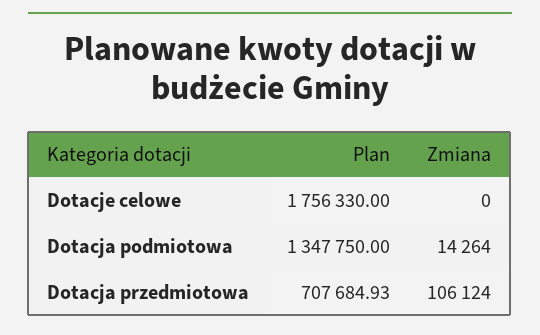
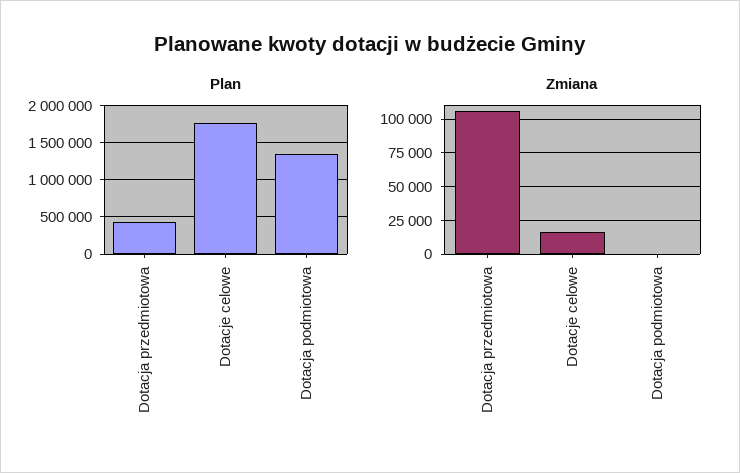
  {
    "Plan": {
      "Dotacje celowe": 1756330,
      "Dotacja podmiotowa": 1347750,
-     "Dotacja przedmiotowa": 707684.93
+     "Dotacja przedmiotowa": 400000
    },
    "Zmiana": {
-     "Dotacje celowe": 0,
+     "Dotacje celowe": 15000,
-     "Dotacja podmiotowa": 14264,
+     "Dotacja podmiotowa": 0,
      "Dotacja przedmiotowa": 106124
    }
  }

